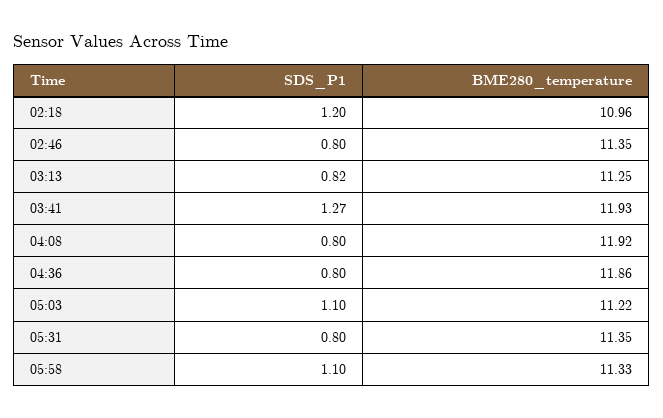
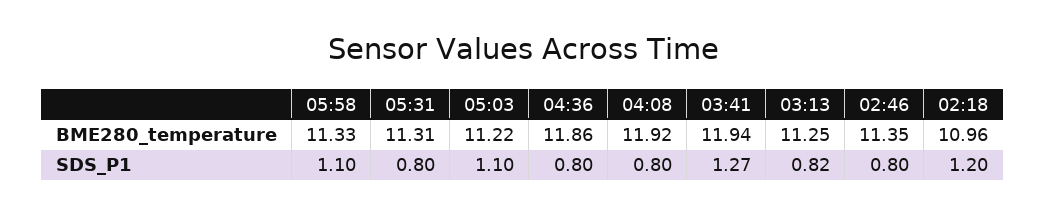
  {
    "SDS_P1": {
      "02:18": 1.2,
      "02:46": 0.8,
      "03:13": 0.82,
      "03:41": 1.27,
      "04:08": 0.8,
      "04:36": 0.8,
      "05:03": 1.1,
      "05:31": 0.8,
      "05:58": 1.1
    },
    "BME280_temperature": {
      "02:18": 10.96,
      "02:46": 11.35,
      "03:13": 11.25,
-     "03:41": 11.93,
+     "03:41": 11.94,
      "04:08": 11.92,
      "04:36": 11.86,
      "05:03": 11.22,
-     "05:31": 11.35,
+     "05:31": 11.31,
      "05:58": 11.33
    }
  }

